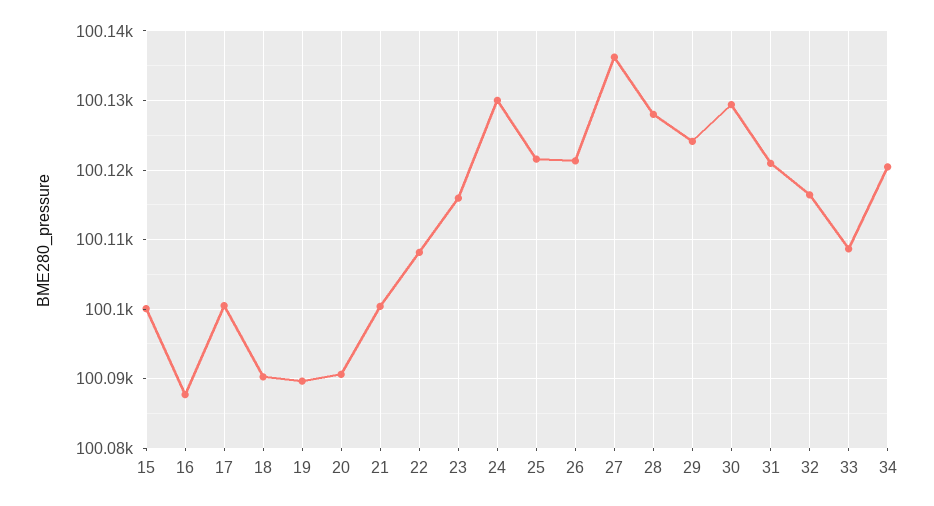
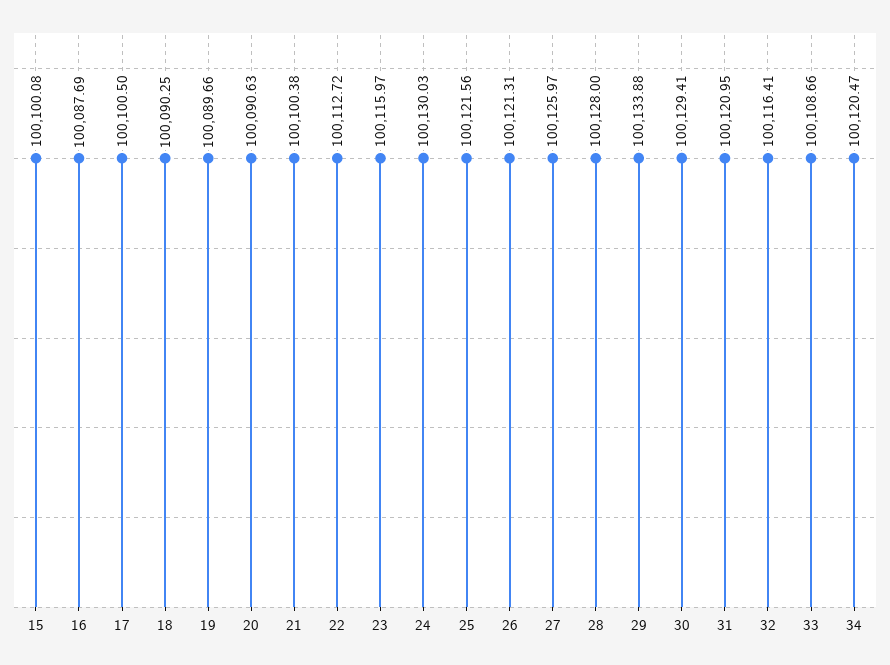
  {
    "15": 100100.08,
    "16": 100087.69,
    "17": 100100.5,
    "18": 100090.25,
    "19": 100089.66,
    "20": 100090.63,
    "21": 100100.38,
-   "22": 100108,
+   "22": 100112.72,
    "23": 100115.97,
    "24": 100130.03,
    "25": 100121.56,
    "26": 100121.31,
-   "27": 100136,
+   "27": 100125.97,
    "28": 100128,
-   "29": 100124,
+   "29": 100133.88,
    "30": 100129.41,
    "31": 100120.95,
    "32": 100116.41,
    "33": 100108.66,
    "34": 100120.47
  }

